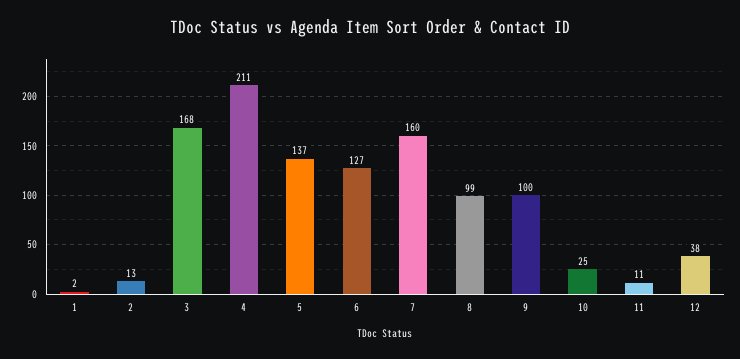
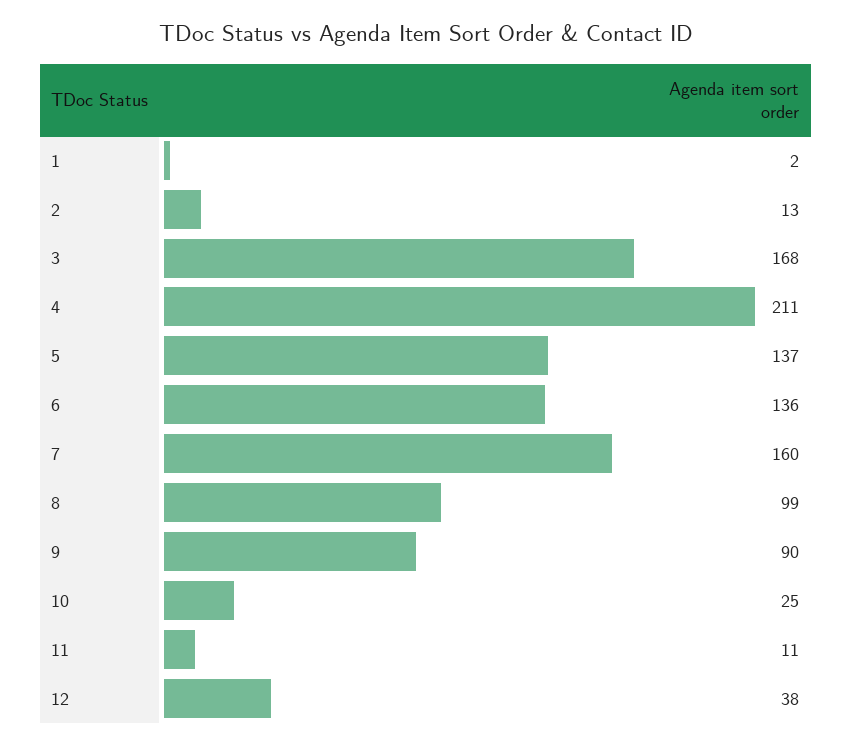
  {
    "1": 2,
    "2": 13,
    "3": 168,
    "4": 211,
    "5": 137,
-   "6": 127,
+   "6": 136,
    "7": 160,
    "8": 99,
-   "9": 100,
+   "9": 90,
    "10": 25,
    "11": 11,
    "12": 38
  }

